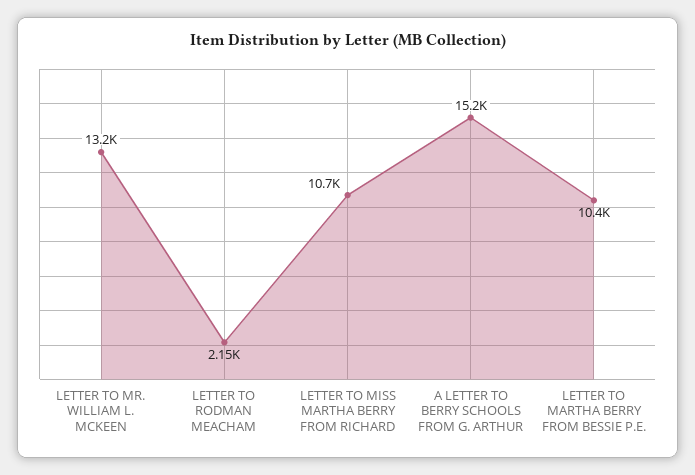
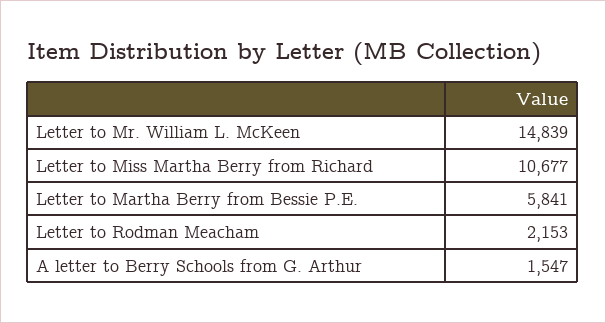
  {
-   "LETTER TO MR. WILLIAM L. MCKEEN": 13200,
+   "LETTER TO MR. WILLIAM L. MCKEEN": 14839,
    "LETTER TO RODMAN MEACHAM": 2153,
    "LETTER TO MISS MARTHA BERRY FROM RICHARD": 10677,
-   "A LETTER TO BERRY SCHOOLS FROM G. ARTHUR": 15200,
+   "A LETTER TO BERRY SCHOOLS FROM G. ARTHUR": 1547,
-   "LETTER TO MARTHA BERRY FROM BESSIE P.E.": 10400
+   "LETTER TO MARTHA BERRY FROM BESSIE P.E.": 5841
  }

